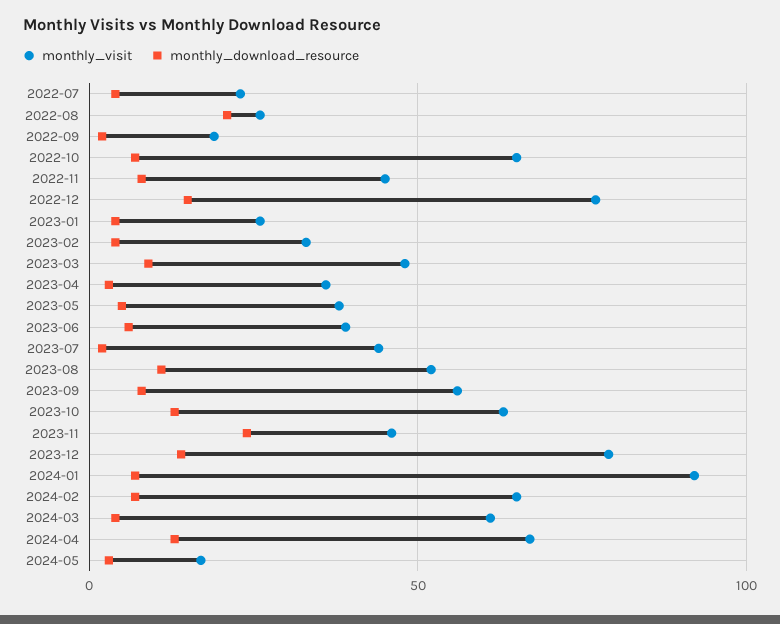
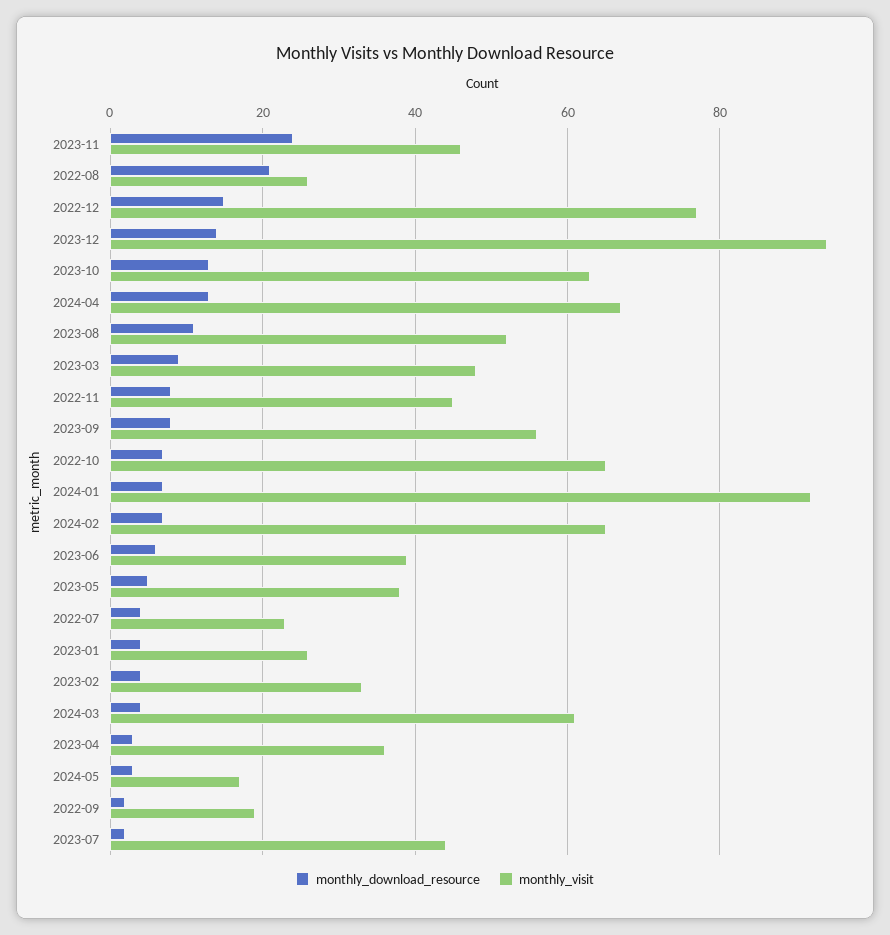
  {
    "monthly_visit": {
      "2022-07": 25,
      "2022-08": 25,
      "2022-09": 20,
      "2022-10": 65,
      "2022-11": 45,
      "2022-12": 75,
      "2023-01": 25,
      "2023-02": 35,
      "2023-03": 50,
      "2023-04": 35,
      "2023-05": 40,
      "2023-06": 40,
      "2023-07": 45,
      "2023-08": 50,
      "2023-09": 55,
      "2023-10": 65,
      "2023-11": 45,
-     "2023-12": 80,
+     "2023-12": 95,
      "2024-01": 90,
      "2024-02": 65,
      "2024-03": 60,
      "2024-04": 65,
      "2024-05": 15
    },
    "monthly_download_resource": {
      "2022-07": 5,
      "2022-08": 20,
      "2022-09": 0,
      "2022-10": 5,
      "2022-11": 10,
      "2022-12": 15,
      "2023-01": 5,
      "2023-02": 5,
      "2023-03": 10,
      "2023-04": 5,
      "2023-05": 5,
      "2023-06": 5,
      "2023-07": 0,
      "2023-08": 10,
      "2023-09": 10,
      "2023-10": 15,
      "2023-11": 25,
      "2023-12": 15,
      "2024-01": 5,
      "2024-02": 5,
      "2024-03": 5,
      "2024-04": 15,
      "2024-05": 5
    }
  }

